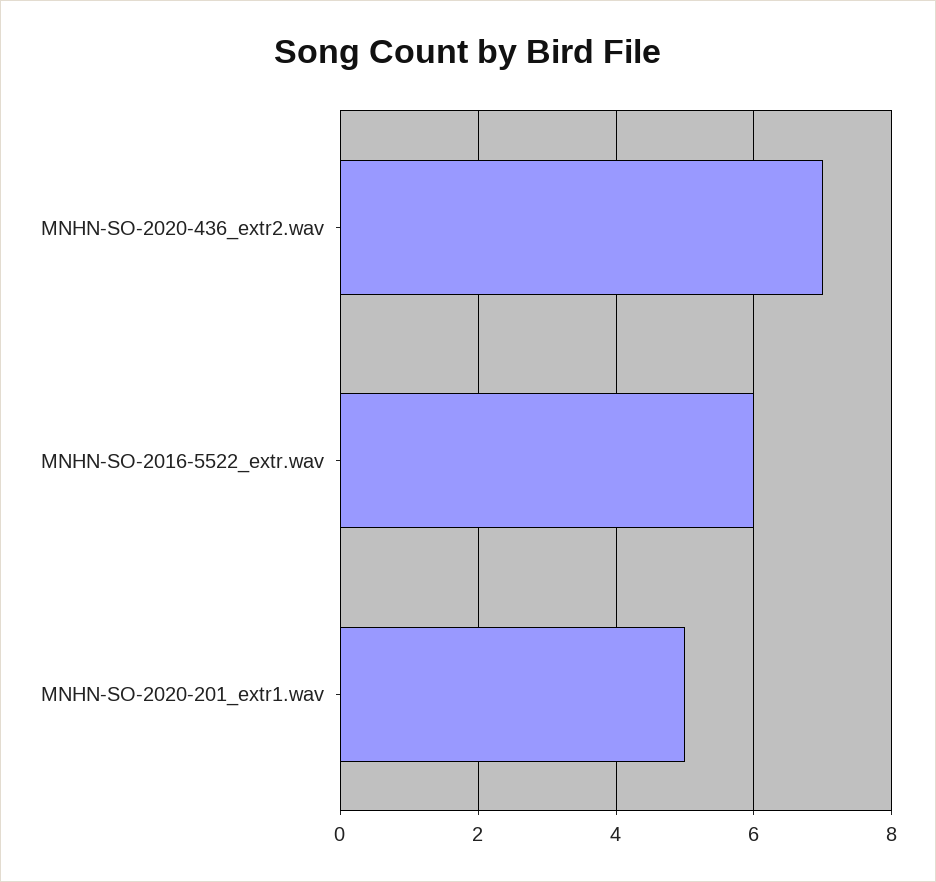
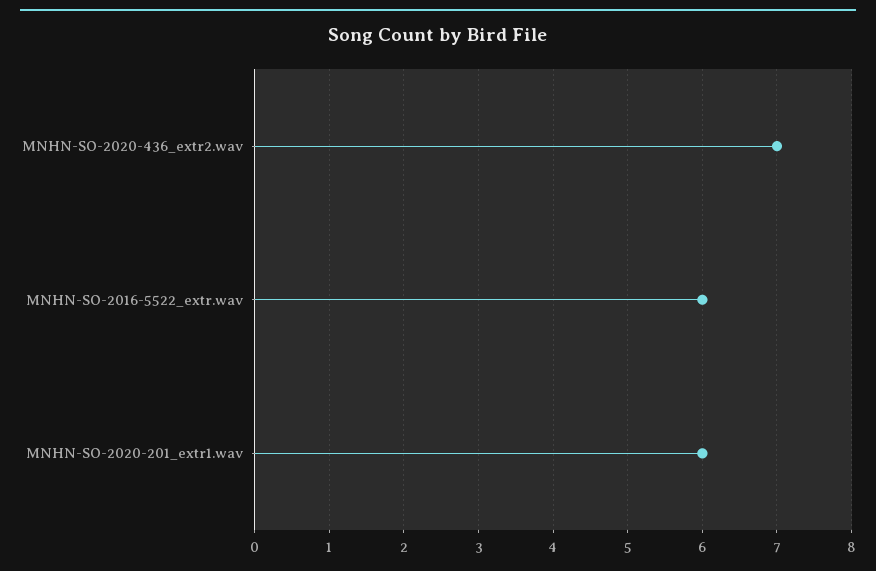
  {
    "MNHN-SO-2020-436_extr2.wav": 7,
    "MNHN-SO-2016-5522_extr.wav": 6,
-   "MNHN-SO-2020-201_extr1.wav": 5
+   "MNHN-SO-2020-201_extr1.wav": 6
  }

